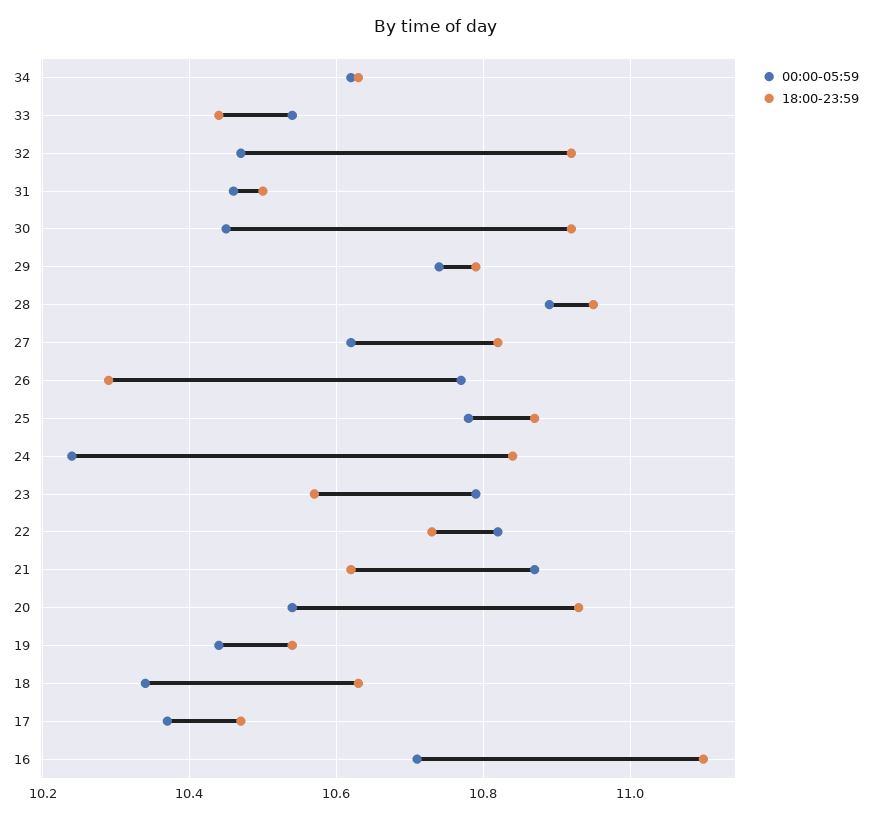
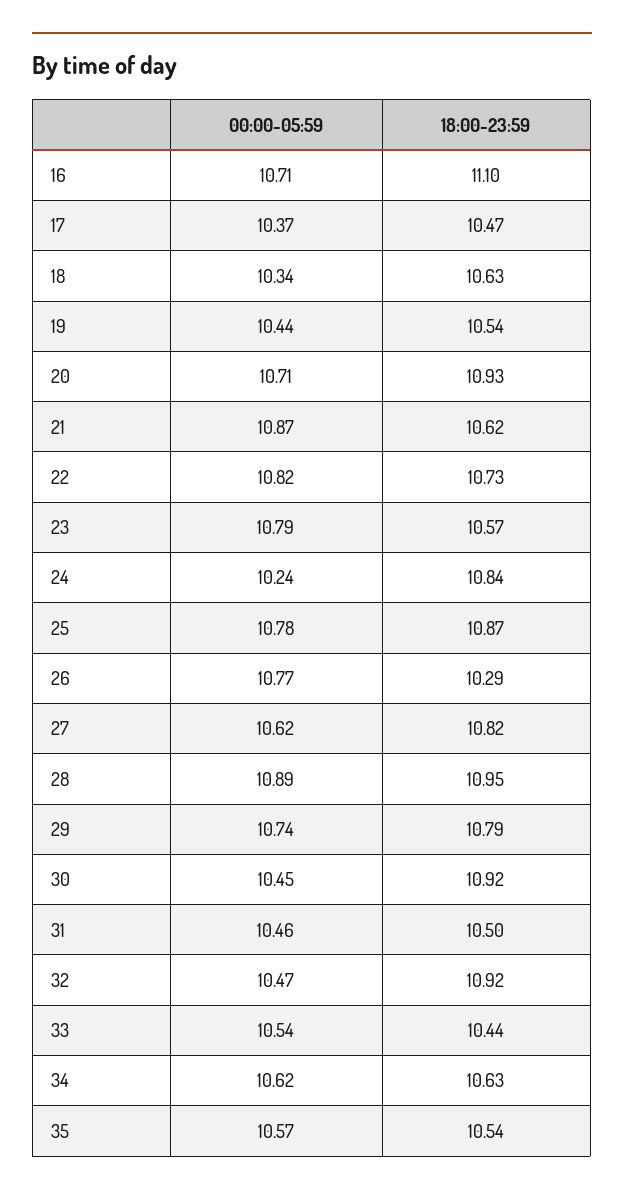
  {
    "00:00-05:59": {
      "34": 10.62,
      "33": 10.54,
      "32": 10.47,
      "31": 10.46,
      "30": 10.45,
      "29": 10.74,
      "28": 10.89,
      "27": 10.62,
      "26": 10.77,
      "25": 10.78,
      "24": 10.24,
      "23": 10.79,
      "22": 10.82,
      "21": 10.87,
-     "20": 10.55,
+     "20": 10.71,
      "19": 10.44,
      "18": 10.34,
      "17": 10.37,
-     "16": 10.71
+     "16": 10.71,
+     "35": 10.57
    },
    "18:00-23:59": {
      "34": 10.63,
      "33": 10.44,
      "32": 10.92,
      "31": 10.5,
      "30": 10.92,
      "29": 10.79,
      "28": 10.95,
      "27": 10.82,
      "26": 10.29,
      "25": 10.87,
      "24": 10.84,
      "23": 10.57,
      "22": 10.73,
      "21": 10.62,
      "20": 10.93,
      "19": 10.54,
      "18": 10.63,
      "17": 10.47,
-     "16": 11.1
+     "16": 11.1,
+     "35": 10.54
    }
  }

